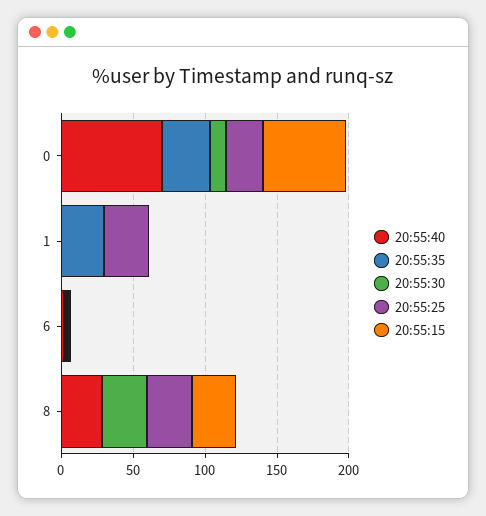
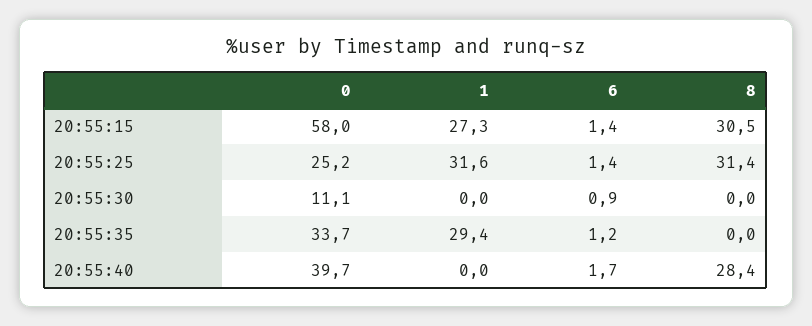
  {
    "20:55:40": {
-     "0": 70,
+     "0": 39.7,
      "1": 0,
      "6": 1.7,
      "8": 28.4
    },
    "20:55:35": {
      "0": 33.7,
      "1": 29.4,
      "6": 1.2,
      "8": 0
    },
    "20:55:30": {
      "0": 11.1,
      "1": 0,
      "6": 0.9,
-     "8": 30
+     "8": 0
    },
    "20:55:25": {
      "0": 25.2,
      "1": 31.6,
      "6": 1.4,
      "8": 31.4
    },
    "20:55:15": {
      "0": 58,
-     "1": 0,
+     "1": 27.3,
      "6": 1.4,
      "8": 30.5
    }
  }

